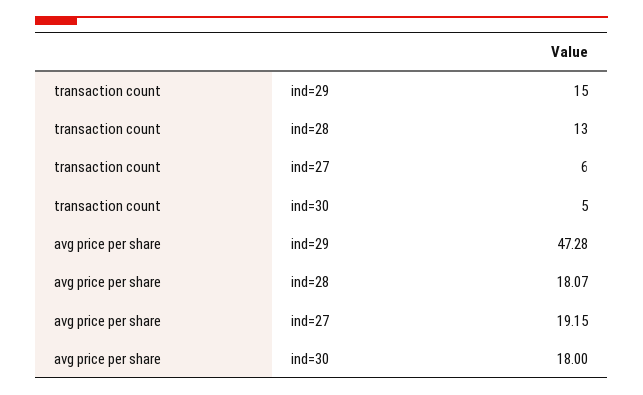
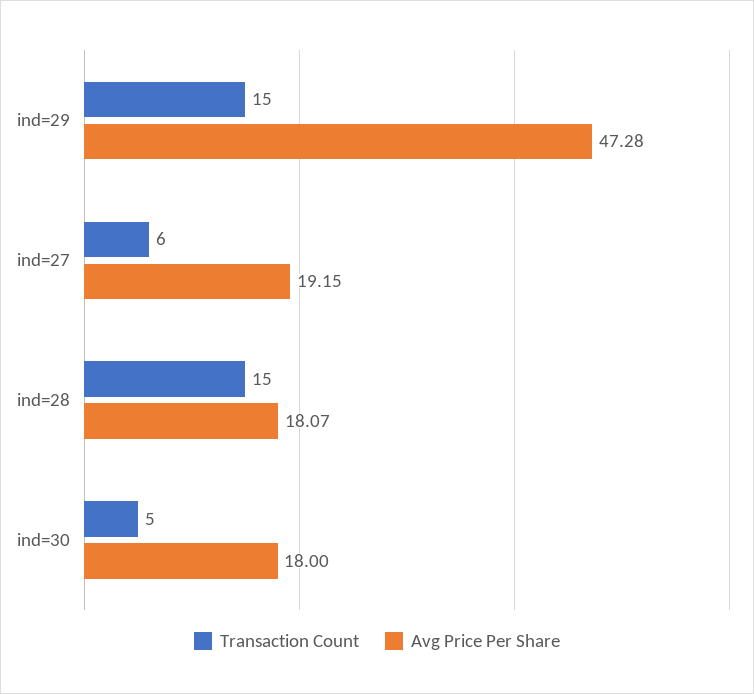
  {
    "transaction count": {
      "ind=29": 15,
-     "ind=28": 13,
+     "ind=28": 15,
      "ind=27": 6,
      "ind=30": 5
    },
    "avg price per share": {
      "ind=29": 47.28,
      "ind=28": 18.07,
      "ind=27": 19.15,
      "ind=30": 18
    }
  }

